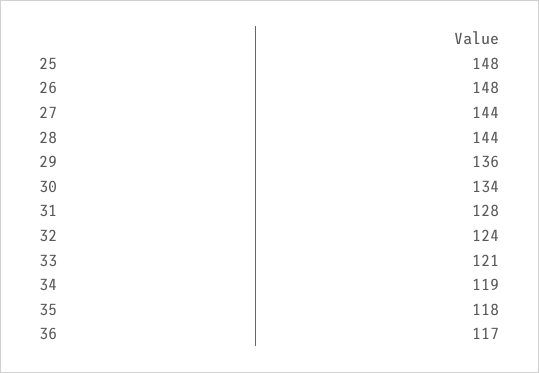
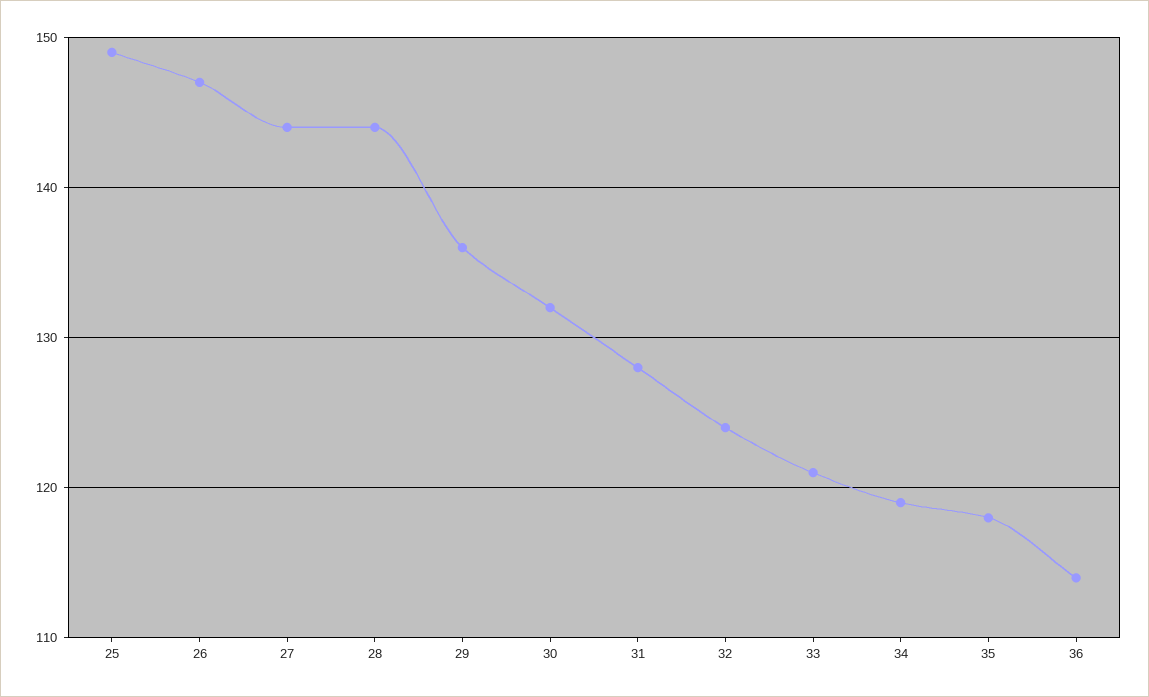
  {
-   "25": 148,
+   "25": 149,
-   "26": 148,
+   "26": 147,
    "27": 144,
    "28": 144,
    "29": 136,
-   "30": 134,
+   "30": 132,
    "31": 128,
    "32": 124,
    "33": 121,
    "34": 119,
    "35": 118,
-   "36": 117
+   "36": 114
  }

